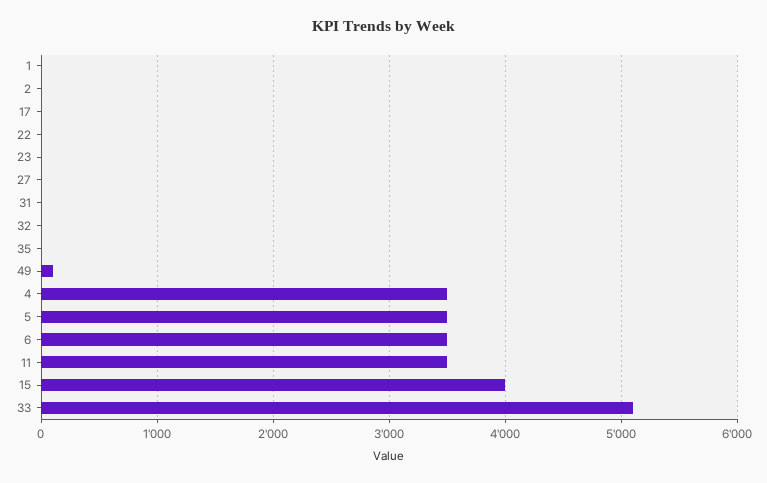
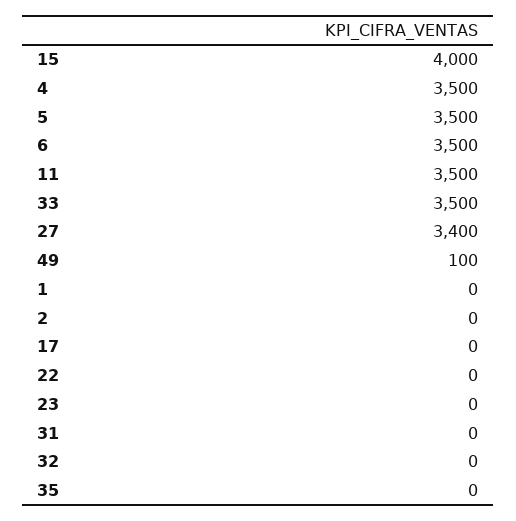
  {
    "1": 0,
    "2": 0,
    "17": 0,
    "22": 0,
    "23": 0,
-   "27": 0,
+   "27": 3400,
    "31": 0,
    "32": 0,
    "35": 0,
    "49": 100,
    "4": 3500,
    "5": 3500,
    "6": 3500,
    "11": 3500,
    "15": 4000,
-   "33": 5100
+   "33": 3500
  }

